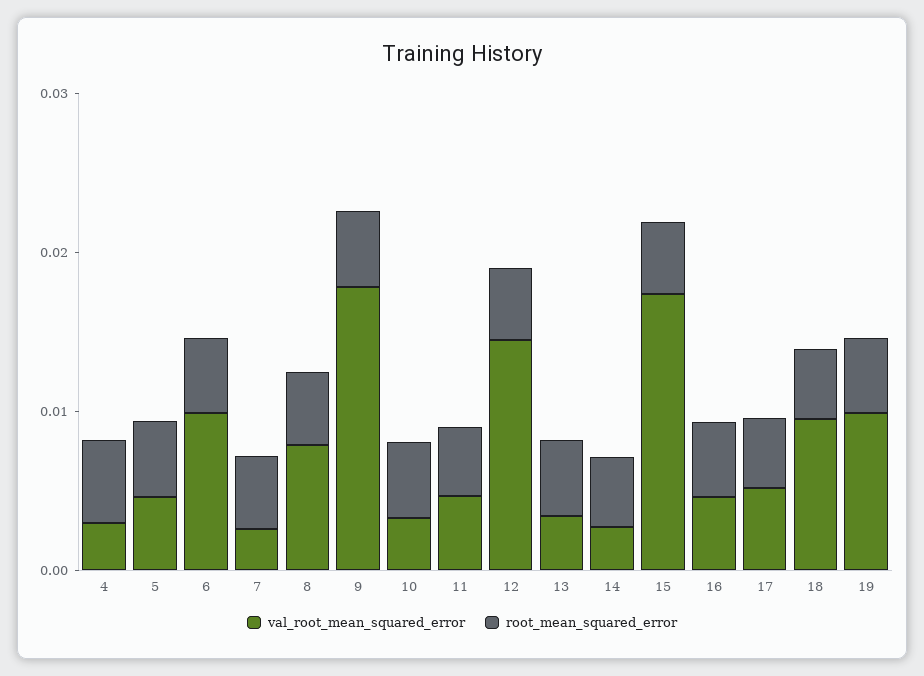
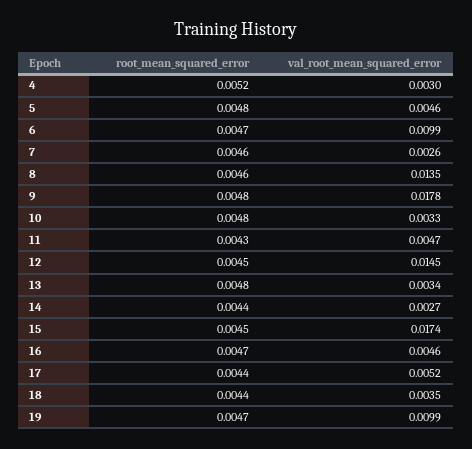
  {
    "val_root_mean_squared_error": {
      "4": 0.003,
      "5": 0.0046,
      "6": 0.0099,
      "7": 0.0026,
-     "8": 0.008,
+     "8": 0.0135,
      "9": 0.0178,
      "10": 0.0033,
      "11": 0.0047,
      "12": 0.0145,
      "13": 0.0034,
      "14": 0.0027,
      "15": 0.0174,
      "16": 0.0046,
      "17": 0.0052,
-     "18": 0.01,
+     "18": 0.0035,
      "19": 0.0099
    },
    "root_mean_squared_error": {
      "4": 0.0052,
      "5": 0.0048,
      "6": 0.0047,
      "7": 0.0046,
      "8": 0.0046,
      "9": 0.0048,
      "10": 0.0048,
      "11": 0.0043,
      "12": 0.0045,
      "13": 0.0048,
      "14": 0.0044,
      "15": 0.0045,
      "16": 0.0047,
      "17": 0.0044,
      "18": 0.0044,
      "19": 0.0047
    }
  }

